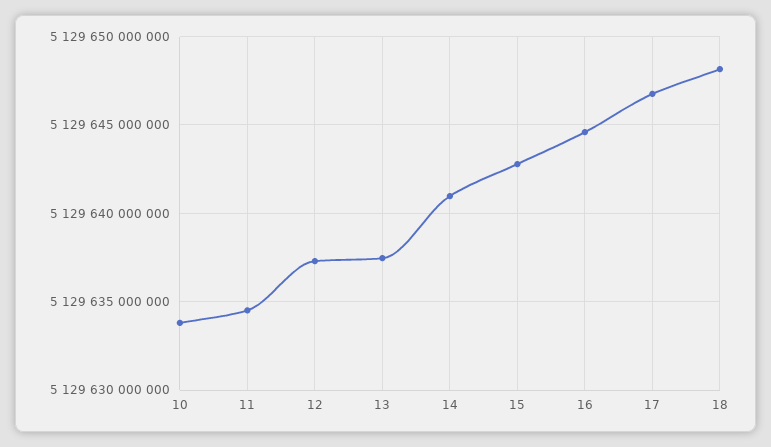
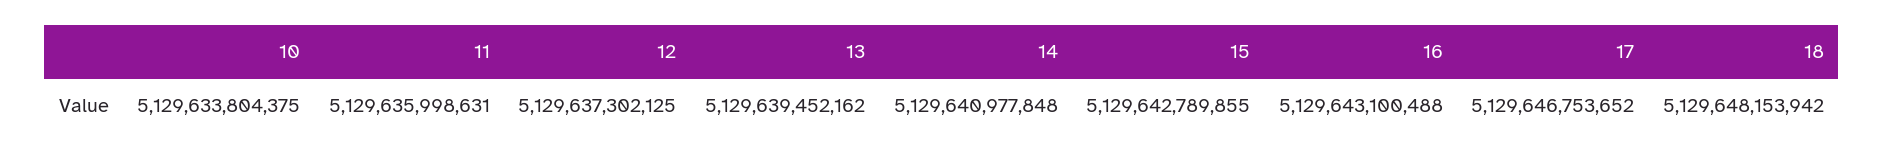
  {
    "10": 5129633804375,
-   "11": 5129634500000,
+   "11": 5129635998631,
    "12": 5129637302125,
-   "13": 5129637500000,
+   "13": 5129639452162,
    "14": 5129640977848,
    "15": 5129642789855,
-   "16": 5129644500000,
+   "16": 5129643100488,
    "17": 5129646753652,
    "18": 5129648153942
  }

